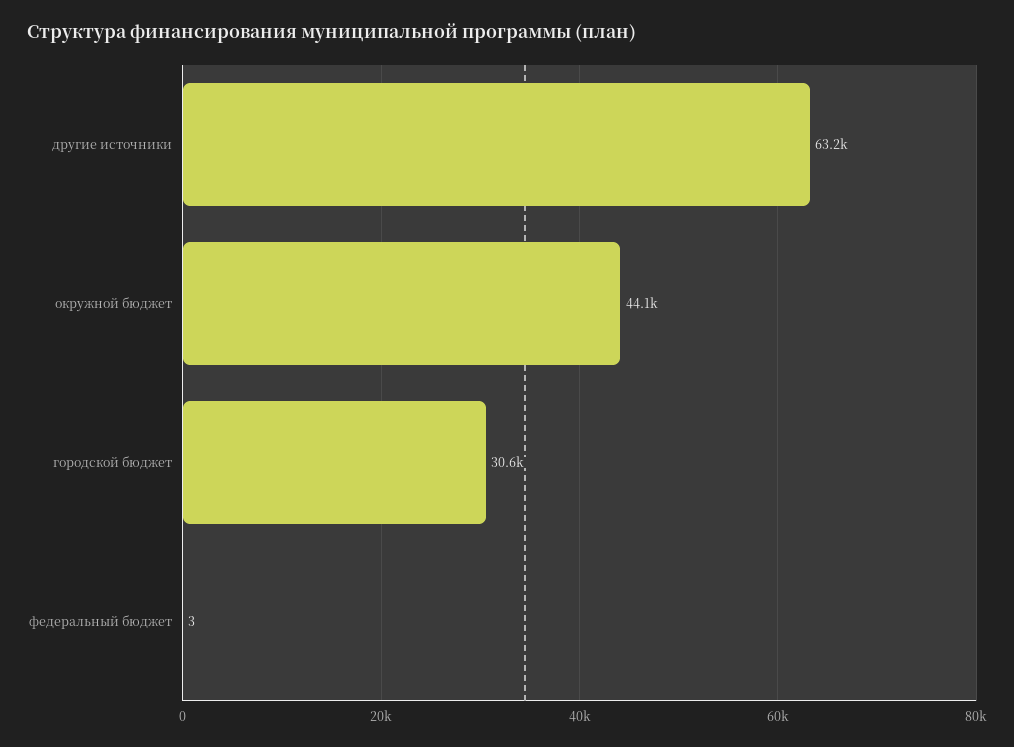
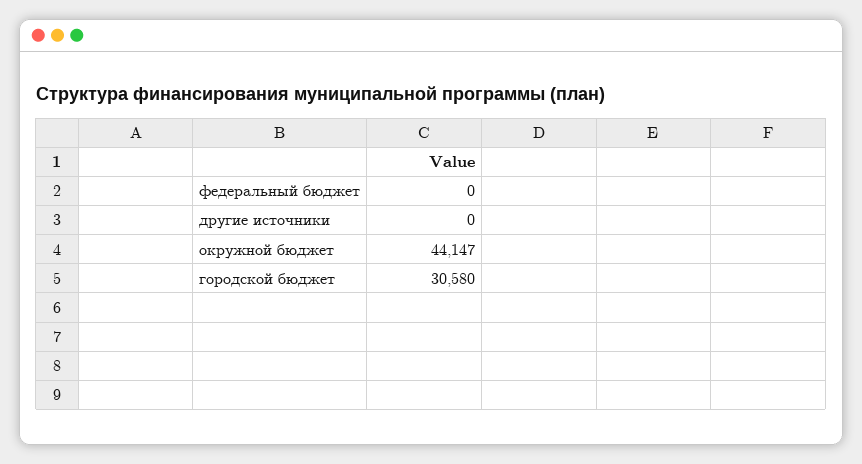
  {
-   "другие источники": 63200,
+   "другие источники": 0,
    "окружной бюджет": 44147,
    "городской бюджет": 30580,
-   "федеральный бюджет": 3
+   "федеральный бюджет": 0
  }

